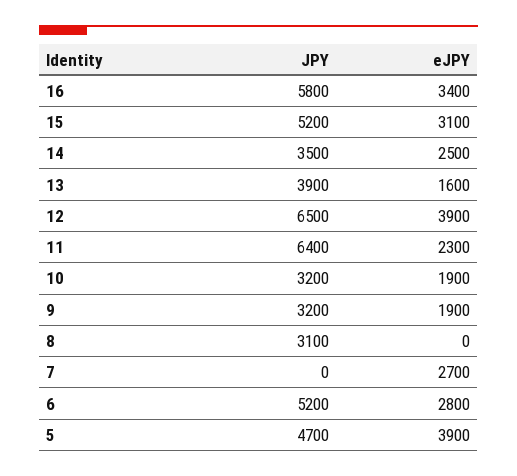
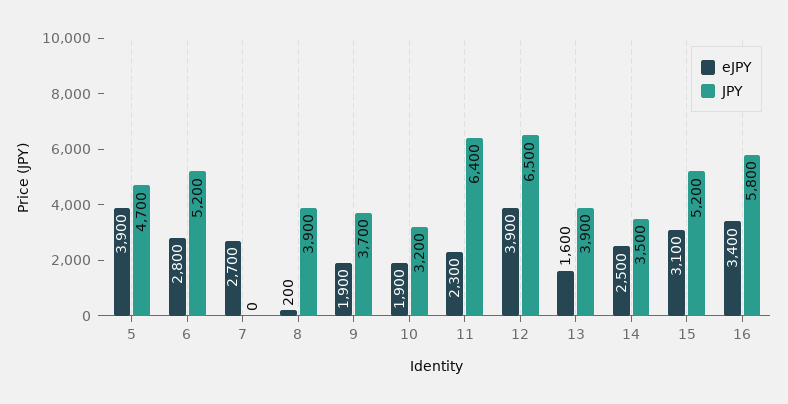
  {
    "JPY": {
      "16": 5800,
      "15": 5200,
      "14": 3500,
      "13": 3900,
      "12": 6500,
      "11": 6400,
      "10": 3200,
-     "9": 3200,
+     "9": 3700,
-     "8": 3100,
+     "8": 3900,
      "7": 0,
      "6": 5200,
      "5": 4700
    },
    "eJPY": {
      "16": 3400,
      "15": 3100,
      "14": 2500,
      "13": 1600,
      "12": 3900,
      "11": 2300,
      "10": 1900,
      "9": 1900,
-     "8": 0,
+     "8": 200,
      "7": 2700,
      "6": 2800,
      "5": 3900
    }
  }

